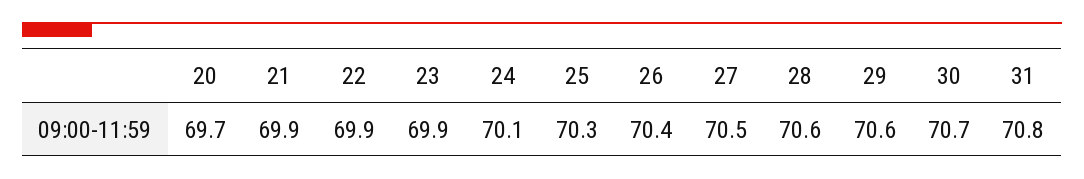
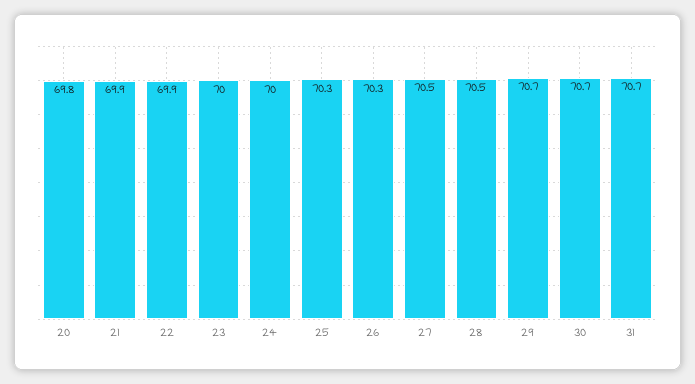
  {
-   "20": 69.7,
+   "20": 69.8,
    "21": 69.9,
    "22": 69.9,
-   "23": 69.9,
+   "23": 70,
-   "24": 70.1,
+   "24": 70,
    "25": 70.3,
-   "26": 70.4,
+   "26": 70.3,
    "27": 70.5,
-   "28": 70.6,
+   "28": 70.5,
-   "29": 70.6,
+   "29": 70.7,
    "30": 70.7,
-   "31": 70.8
+   "31": 70.7
  }

